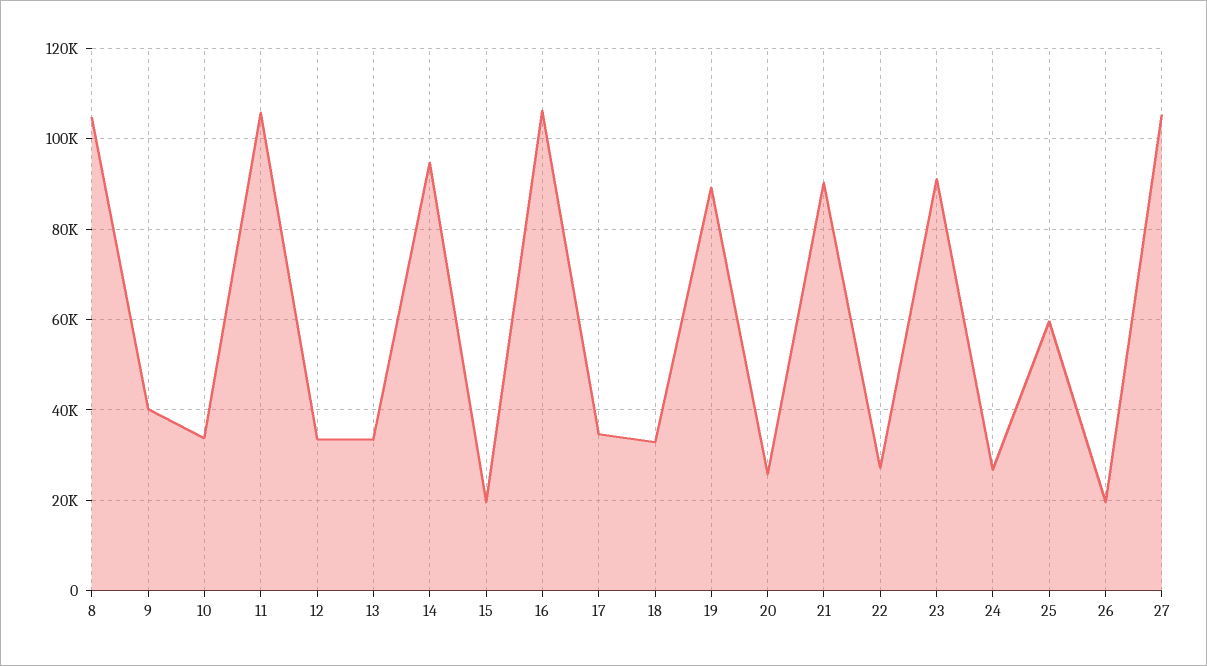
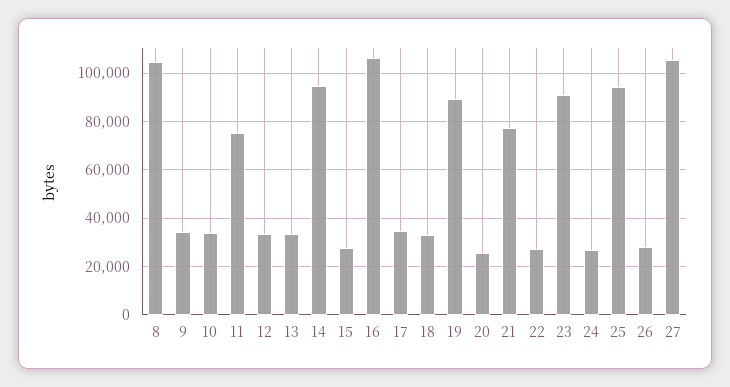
  {
    "8": 104000,
-   "9": 40000,
+   "9": 35000,
    "10": 34000,
-   "11": 106000,
+   "11": 75000,
    "12": 34000,
    "13": 34000,
    "14": 94000,
-   "15": 20000,
+   "15": 27500,
    "16": 106000,
    "17": 34000,
    "18": 32000,
    "19": 90000,
    "20": 26000,
-   "21": 90000,
+   "21": 77500,
    "22": 28000,
    "23": 92000,
    "24": 26000,
-   "25": 60000,
+   "25": 95000,
-   "26": 20000,
+   "26": 27500,
    "27": 106000
  }

